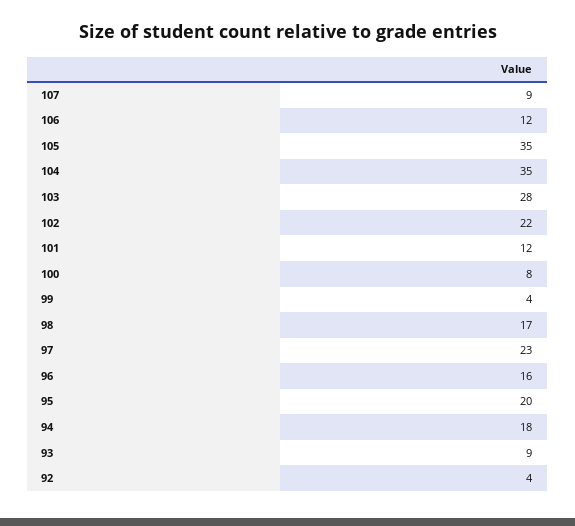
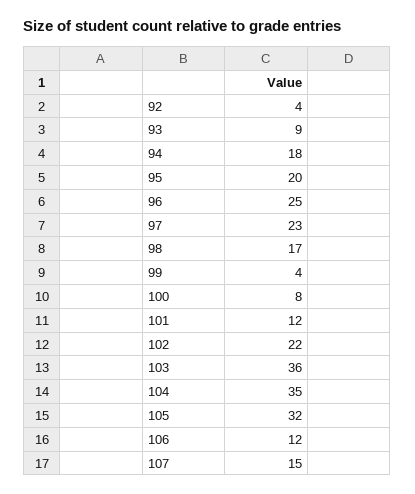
  {
-   "107": 9,
+   "107": 15,
    "106": 12,
-   "105": 35,
+   "105": 32,
    "104": 35,
-   "103": 28,
+   "103": 36,
    "102": 22,
    "101": 12,
    "100": 8,
    "99": 4,
    "98": 17,
    "97": 23,
-   "96": 16,
+   "96": 25,
    "95": 20,
    "94": 18,
    "93": 9,
    "92": 4
  }

